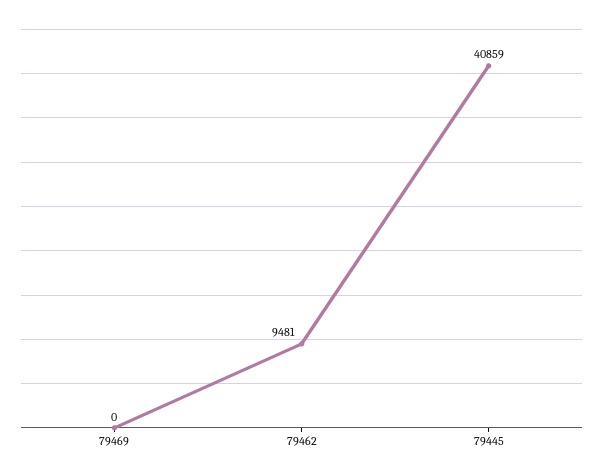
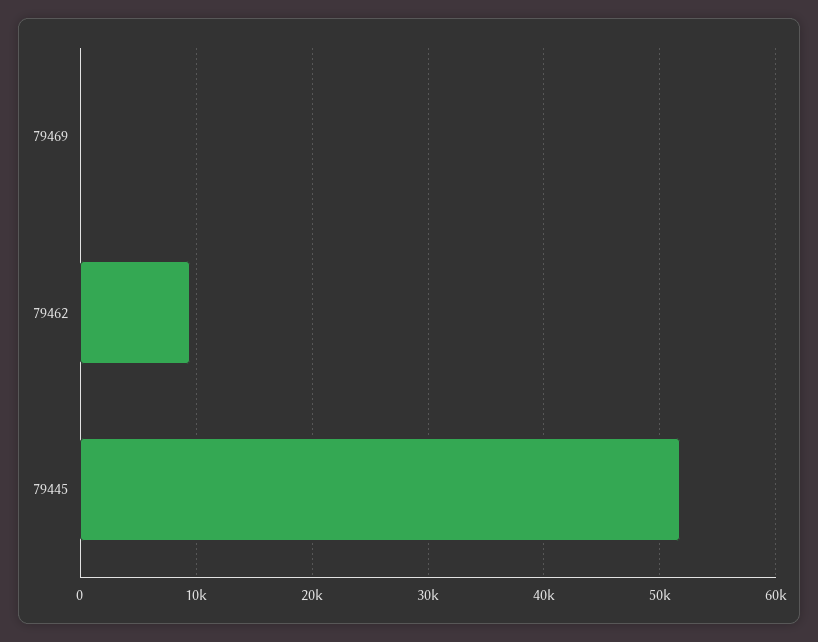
  {
    "79469": 0,
    "79462": 9481,
-   "79445": 40859
+   "79445": 52000
  }

